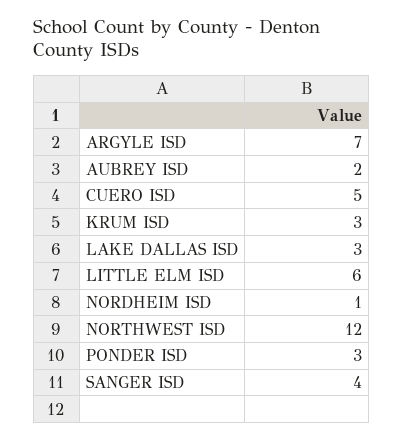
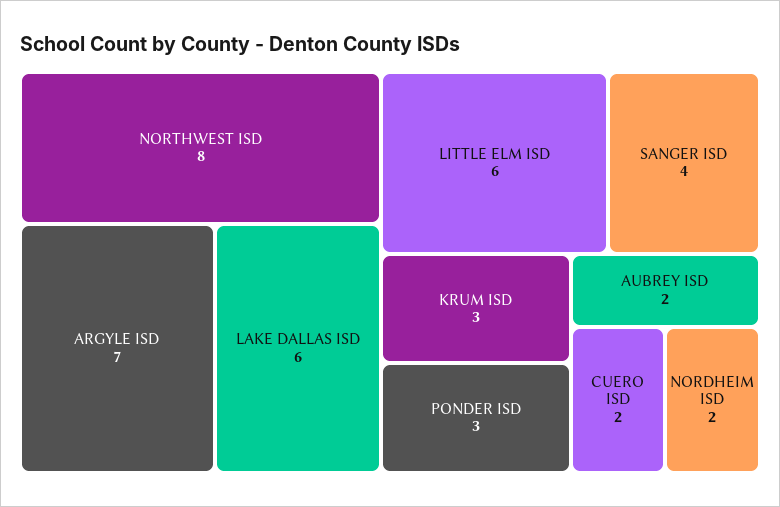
  {
    "ARGYLE ISD": 7,
    "AUBREY ISD": 2,
-   "CUERO ISD": 5,
+   "CUERO ISD": 2,
    "KRUM ISD": 3,
-   "LAKE DALLAS ISD": 3,
+   "LAKE DALLAS ISD": 6,
    "LITTLE ELM ISD": 6,
-   "NORDHEIM ISD": 1,
+   "NORDHEIM ISD": 2,
-   "NORTHWEST ISD": 12,
+   "NORTHWEST ISD": 8,
    "PONDER ISD": 3,
    "SANGER ISD": 4
  }

